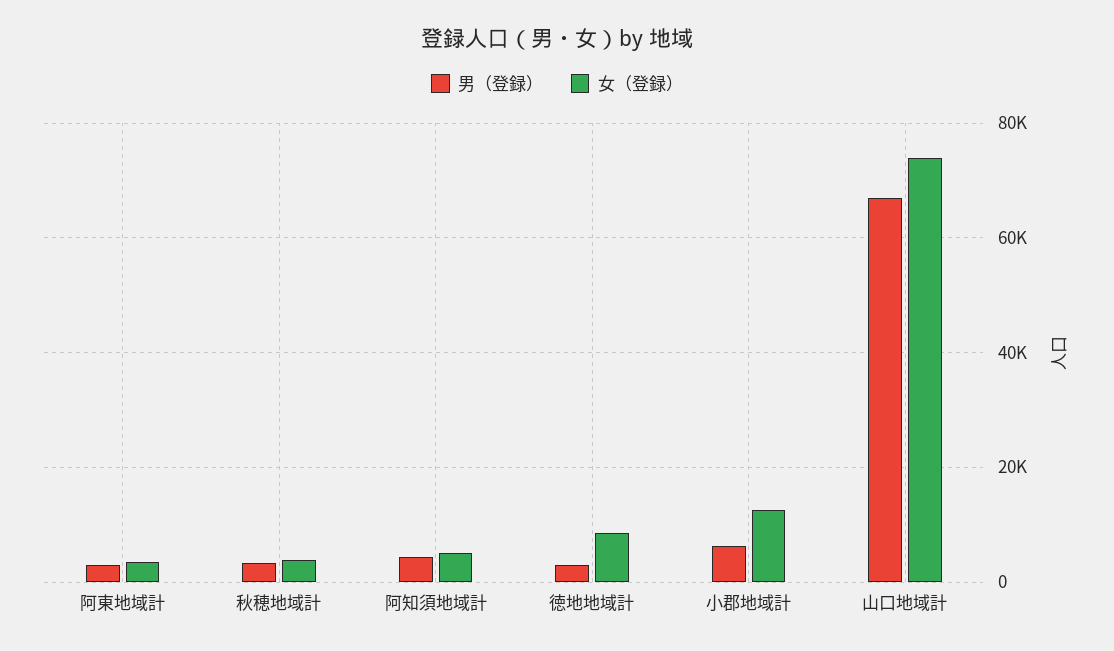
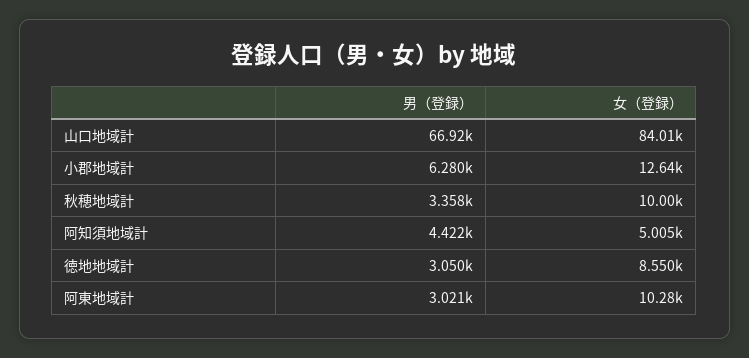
  {
    "男（登録）": {
      "阿東地域計": 3021,
      "秋穂地域計": 3358,
      "阿知須地域計": 4422,
      "徳地地域計": 3050,
      "小郡地域計": 6280,
      "山口地域計": 66920
    },
    "女（登録）": {
-     "阿東地域計": 4000,
+     "阿東地域計": 10280,
-     "秋穂地域計": 4000,
+     "秋穂地域計": 10000,
      "阿知須地域計": 5005,
      "徳地地域計": 8550,
      "小郡地域計": 12640,
-     "山口地域計": 74000
+     "山口地域計": 84010
    }
  }

